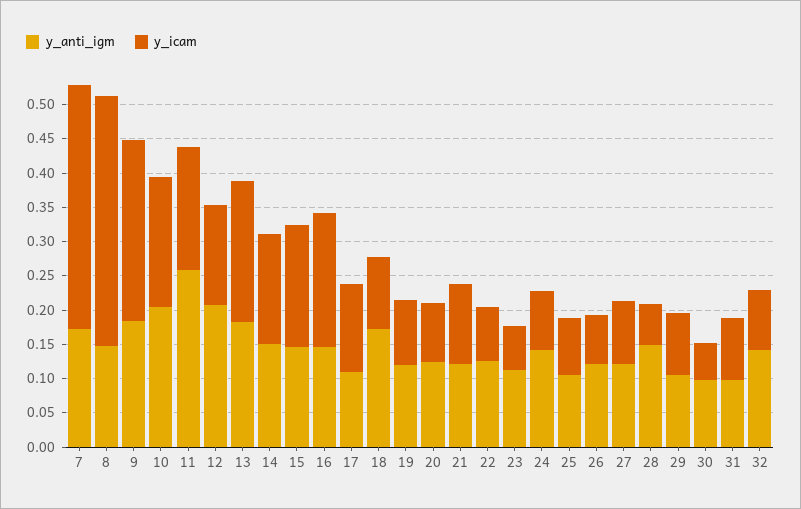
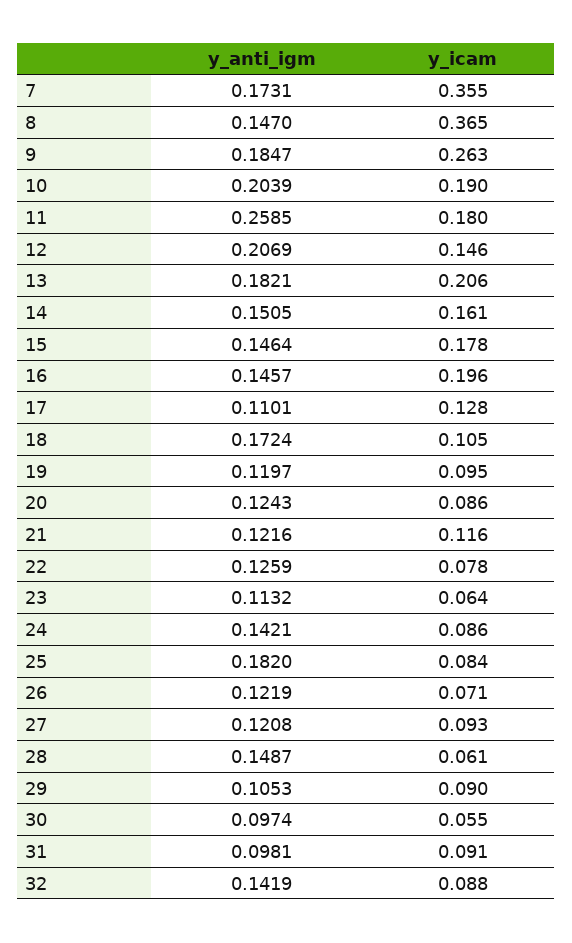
  {
    "y_anti_igm": {
      "7": 0.1731,
      "8": 0.147,
      "9": 0.1847,
      "10": 0.2039,
      "11": 0.2585,
      "12": 0.2069,
      "13": 0.1821,
      "14": 0.1505,
      "15": 0.1464,
      "16": 0.1457,
      "17": 0.1101,
      "18": 0.1724,
      "19": 0.1197,
      "20": 0.1243,
      "21": 0.1216,
      "22": 0.1259,
      "23": 0.1132,
      "24": 0.1421,
-     "25": 0.1,
+     "25": 0.182,
      "26": 0.1219,
      "27": 0.1208,
      "28": 0.1487,
      "29": 0.1053,
      "30": 0.0974,
      "31": 0.0981,
      "32": 0.1419
    },
    "y_icam": {
      "7": 0.355,
      "8": 0.365,
      "9": 0.263,
      "10": 0.19,
      "11": 0.18,
      "12": 0.146,
      "13": 0.206,
      "14": 0.161,
      "15": 0.178,
      "16": 0.196,
      "17": 0.128,
      "18": 0.105,
      "19": 0.095,
      "20": 0.086,
      "21": 0.116,
      "22": 0.078,
      "23": 0.064,
      "24": 0.086,
      "25": 0.084,
      "26": 0.071,
      "27": 0.093,
      "28": 0.061,
      "29": 0.09,
      "30": 0.055,
      "31": 0.091,
      "32": 0.088
    }
  }

